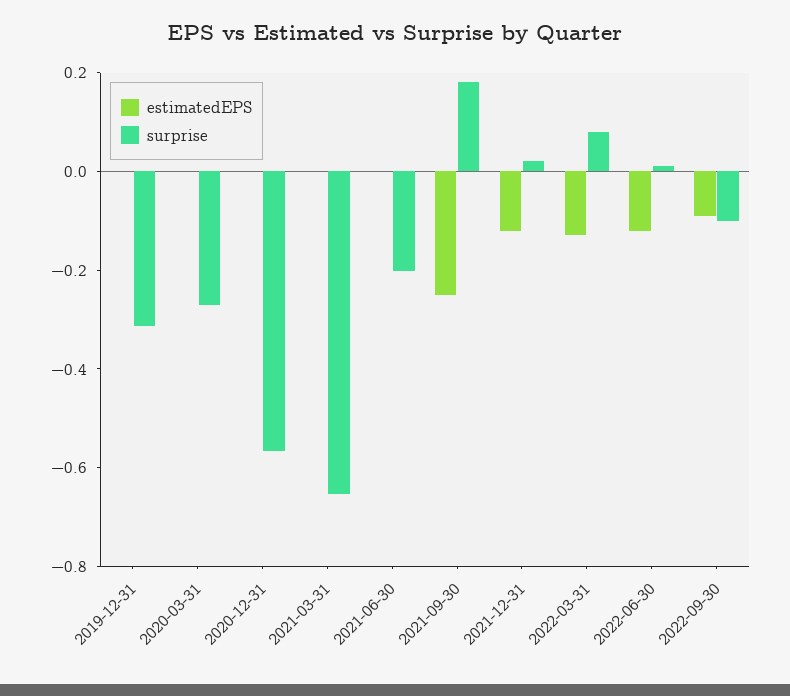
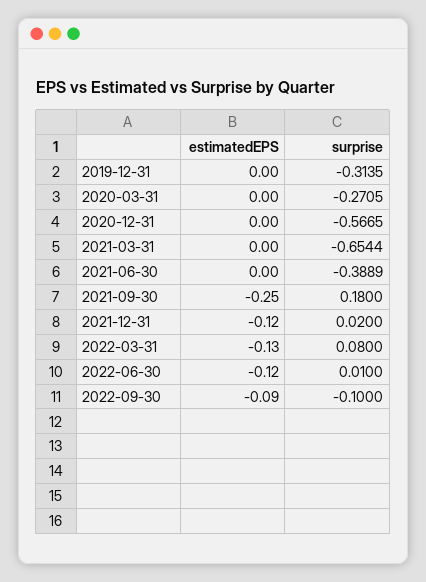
  {
    "estimatedEPS": {
      "2019-12-31": 0,
      "2020-03-31": 0,
      "2020-12-31": 0,
      "2021-03-31": 0,
      "2021-06-30": 0,
      "2021-09-30": -0.25,
      "2021-12-31": -0.12,
      "2022-03-31": -0.13,
      "2022-06-30": -0.12,
      "2022-09-30": -0.09
    },
    "surprise": {
      "2019-12-31": -0.3135,
      "2020-03-31": -0.2705,
      "2020-12-31": -0.5665,
      "2021-03-31": -0.6544,
-     "2021-06-30": -0.2,
+     "2021-06-30": -0.3889,
      "2021-09-30": 0.18,
      "2021-12-31": 0.02,
      "2022-03-31": 0.08,
      "2022-06-30": 0.01,
      "2022-09-30": -0.1
    }
  }

